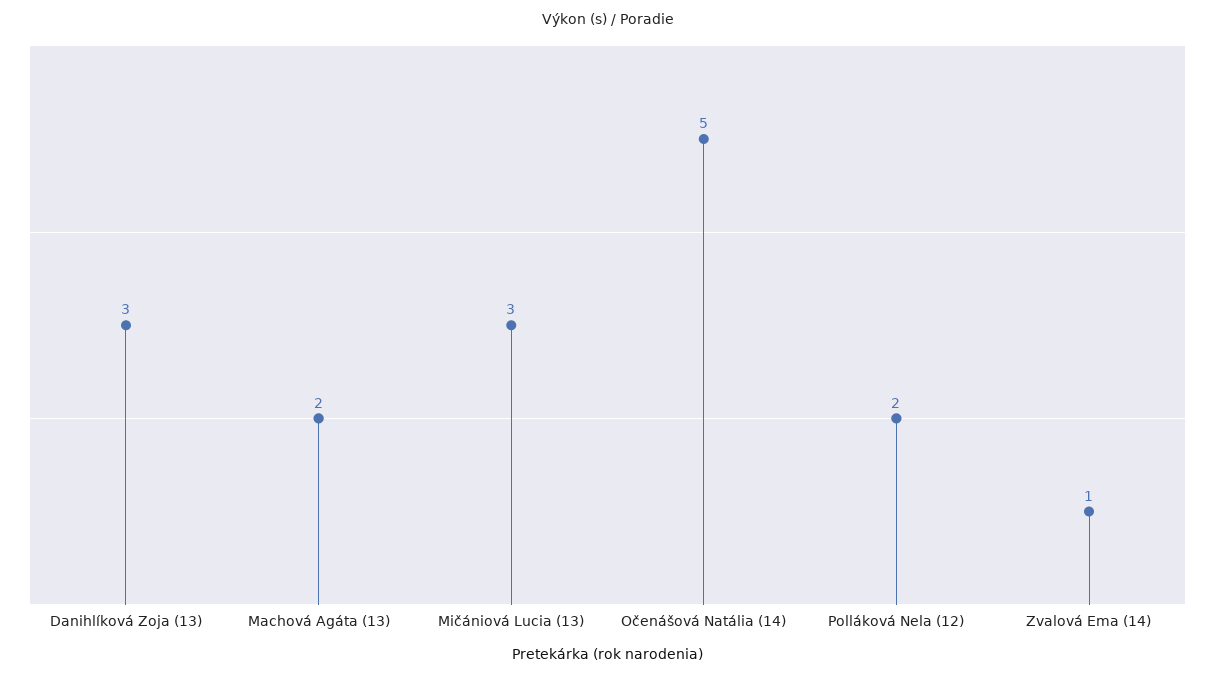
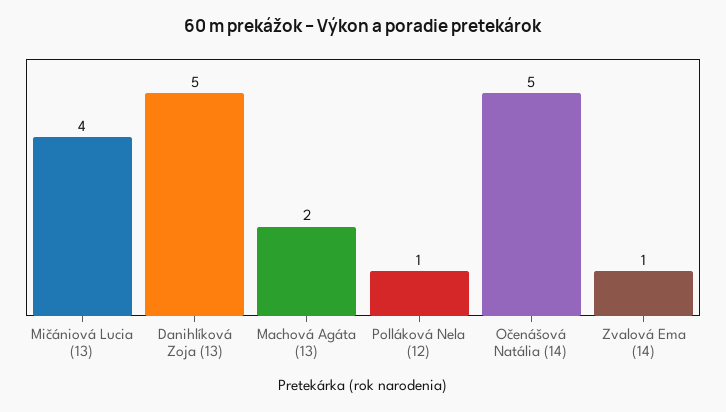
  {
-   "Danihlíková Zoja (13)": 3,
+   "Danihlíková Zoja (13)": 5,
    "Machová Agáta (13)": 2,
-   "Mičániová Lucia (13)": 3,
+   "Mičániová Lucia (13)": 4,
    "Očenášová Natália (14)": 5,
-   "Polláková Nela (12)": 2,
+   "Polláková Nela (12)": 1,
    "Zvalová Ema (14)": 1
  }

